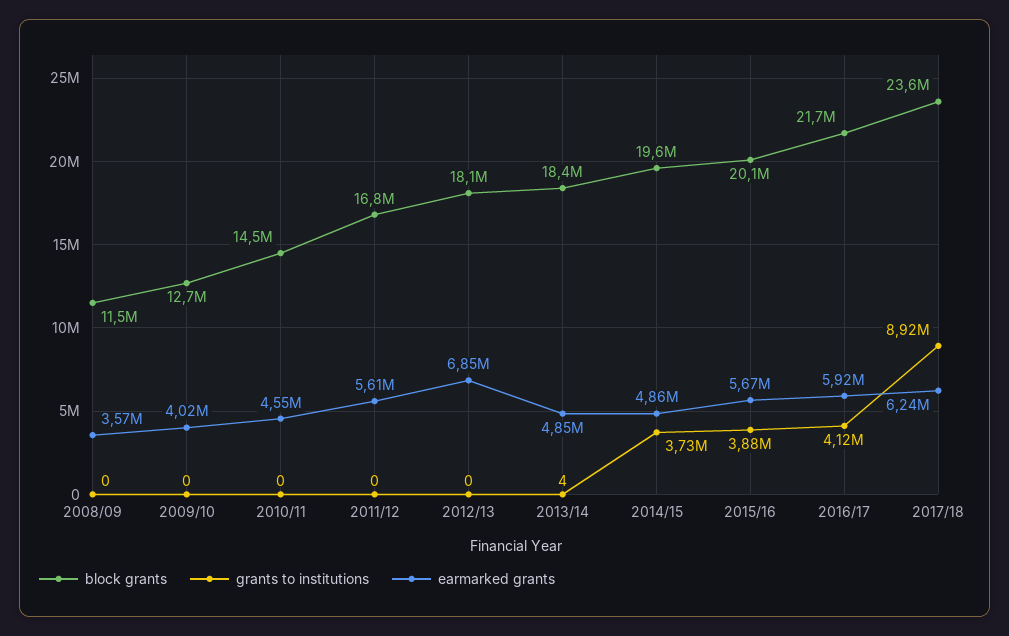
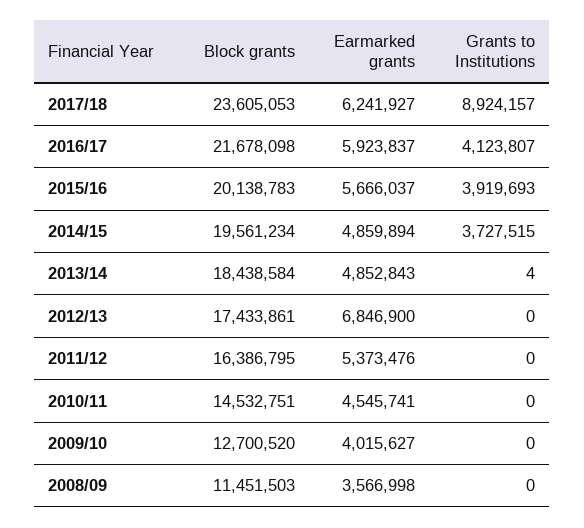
  {
    "block grants": {
      "2008/09": 11451503,
      "2009/10": 12700520,
      "2010/11": 14532751,
-     "2011/12": 16800000,
+     "2011/12": 16386795,
-     "2012/13": 18100000,
+     "2012/13": 17433861,
      "2013/14": 18438584,
      "2014/15": 19561234,
      "2015/16": 20138783,
      "2016/17": 21678098,
      "2017/18": 23605053
    },
    "grants to institutions": {
      "2008/09": 0,
      "2009/10": 0,
      "2010/11": 0,
      "2011/12": 0,
      "2012/13": 0,
      "2013/14": 4,
      "2014/15": 3727515,
-     "2015/16": 3880000,
+     "2015/16": 3919693,
      "2016/17": 4123807,
      "2017/18": 8924157
    },
    "earmarked grants": {
      "2008/09": 3566998,
      "2009/10": 4015627,
      "2010/11": 4545741,
-     "2011/12": 5610000,
+     "2011/12": 5373476,
      "2012/13": 6846900,
      "2013/14": 4852843,
      "2014/15": 4859894,
      "2015/16": 5666037,
      "2016/17": 5923837,
      "2017/18": 6241927
    }
  }

